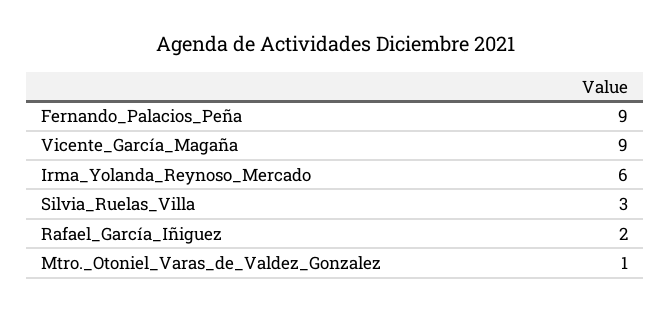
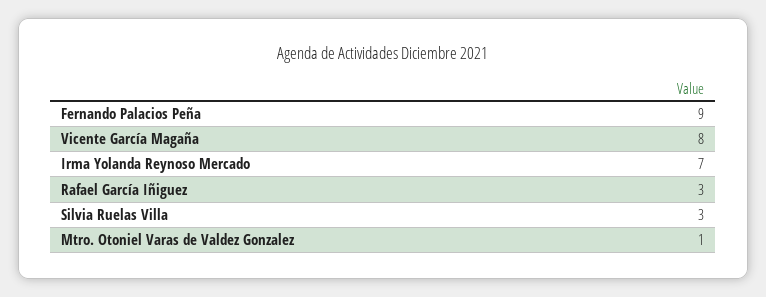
  {
    "Fernando_Palacios_Peña": 9,
-   "Vicente_García_Magaña": 9,
+   "Vicente_García_Magaña": 8,
-   "Irma_Yolanda_Reynoso_Mercado": 6,
+   "Irma_Yolanda_Reynoso_Mercado": 7,
    "Silvia_Ruelas_Villa": 3,
-   "Rafael_García_Iñiguez": 2,
+   "Rafael_García_Iñiguez": 3,
    "Mtro._Otoniel_Varas_de_Valdez_Gonzalez": 1
  }

